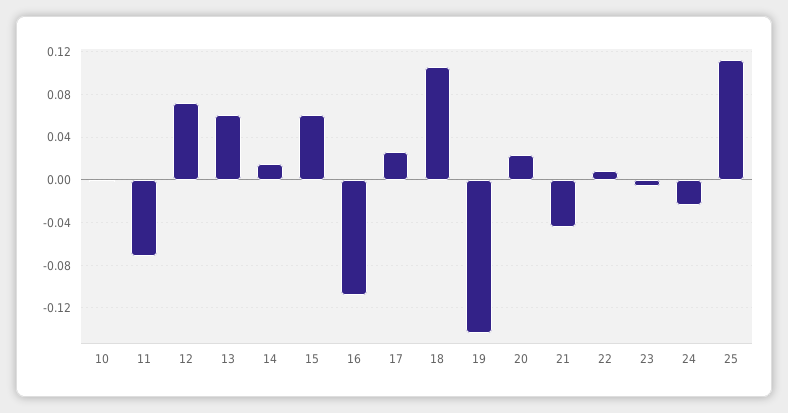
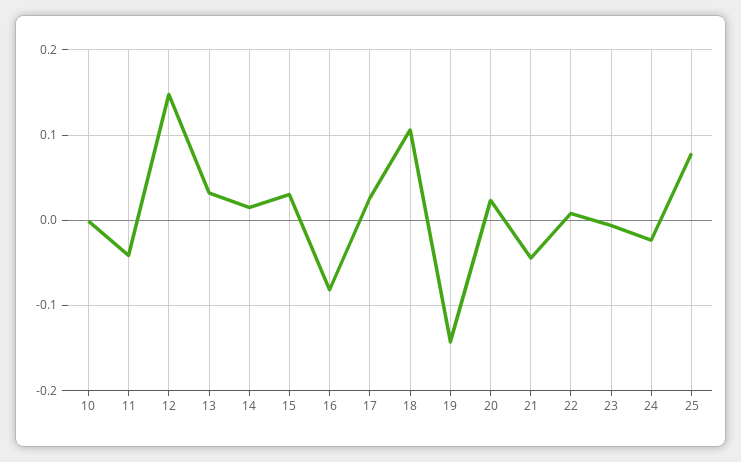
  {
    "10": 0,
-   "11": -0.07,
+   "11": -0.04,
-   "12": 0.07,
+   "12": 0.15,
-   "13": 0.06,
+   "13": 0.03,
    "14": 0.02,
-   "15": 0.06,
+   "15": 0.03,
-   "16": -0.11,
+   "16": -0.08,
    "17": 0.03,
    "18": 0.11,
    "19": -0.14,
    "20": 0.02,
    "21": -0.04,
    "22": 0.01,
    "23": -0.01,
    "24": -0.02,
-   "25": 0.11
+   "25": 0.08
  }

